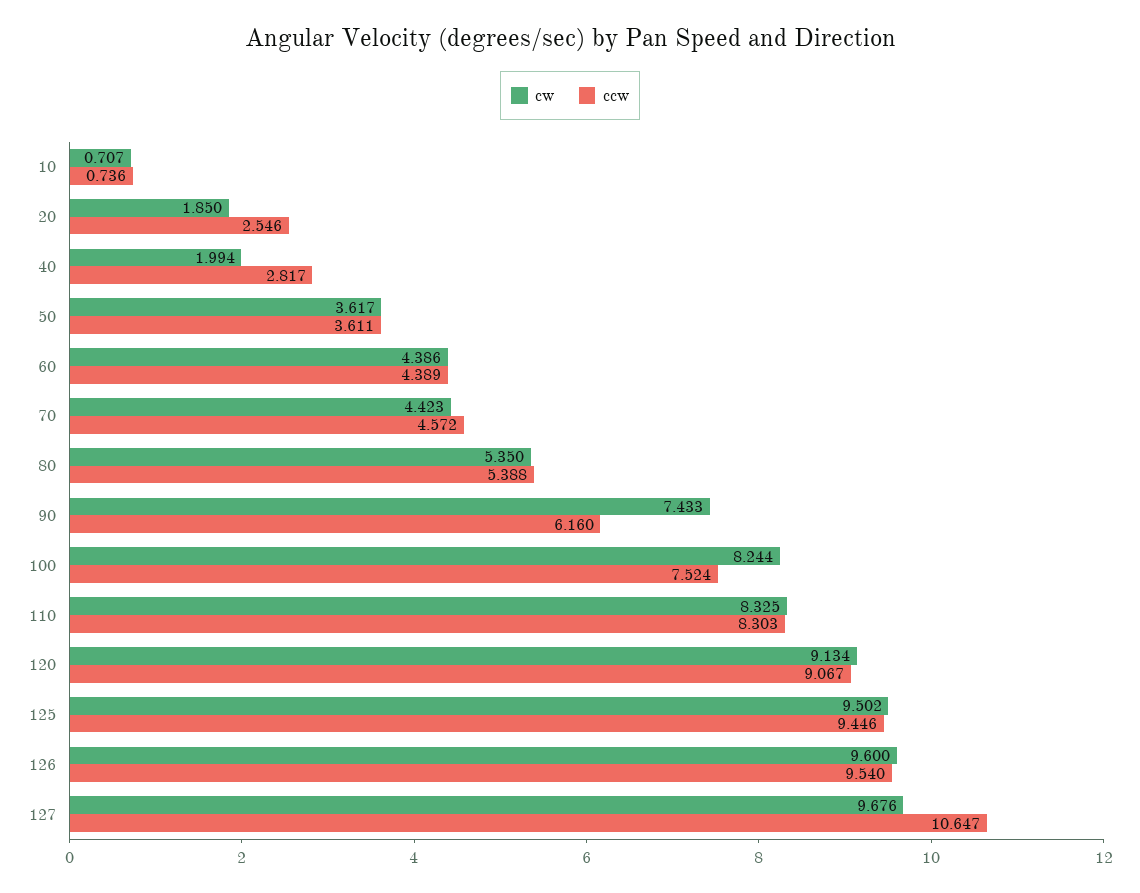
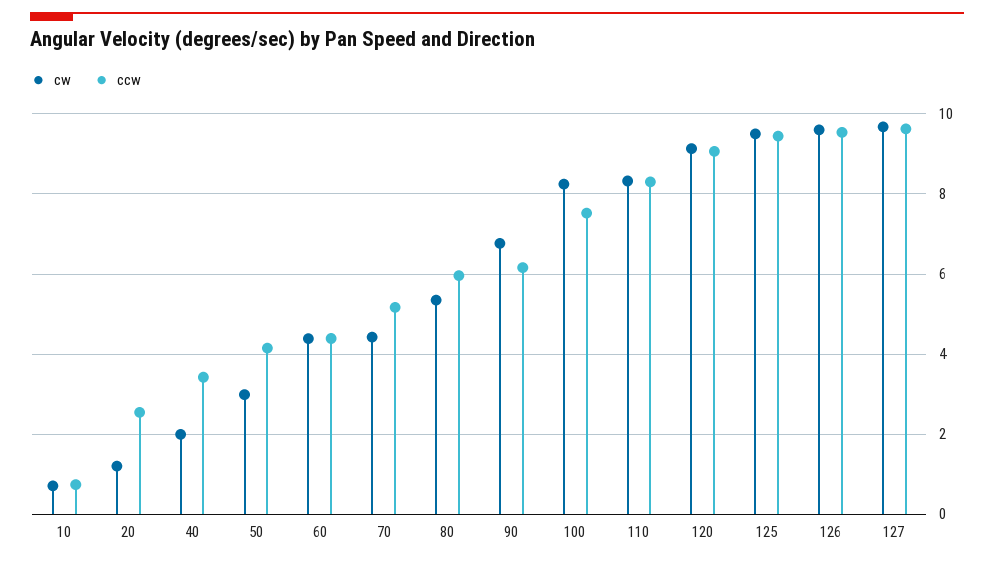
  {
    "cw": {
      "10": 0.707,
-     "20": 1.85,
+     "20": 1.2,
      "40": 1.994,
-     "50": 3.617,
+     "50": 3,
      "60": 4.386,
      "70": 4.423,
      "80": 5.35,
-     "90": 7.433,
+     "90": 6.8,
      "100": 8.244,
      "110": 8.325,
      "120": 9.134,
      "125": 9.502,
      "126": 9.6,
      "127": 9.676
    },
    "ccw": {
      "10": 0.736,
      "20": 2.546,
-     "40": 2.817,
+     "40": 3.4,
-     "50": 3.611,
+     "50": 4.2,
      "60": 4.389,
-     "70": 4.572,
+     "70": 5.2,
-     "80": 5.388,
+     "80": 6,
      "90": 6.16,
      "100": 7.524,
      "110": 8.303,
      "120": 9.067,
      "125": 9.446,
      "126": 9.54,
-     "127": 10.647
+     "127": 9.6
    }
  }

